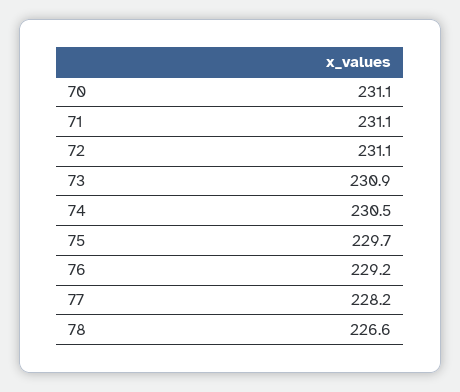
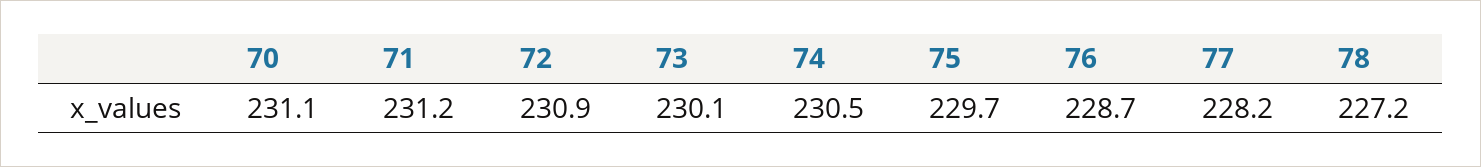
  {
    "70": 231.1,
-   "71": 231.1,
+   "71": 231.2,
-   "72": 231.1,
+   "72": 230.9,
-   "73": 230.9,
+   "73": 230.1,
    "74": 230.5,
    "75": 229.7,
-   "76": 229.2,
+   "76": 228.7,
    "77": 228.2,
-   "78": 226.6
+   "78": 227.2
  }

